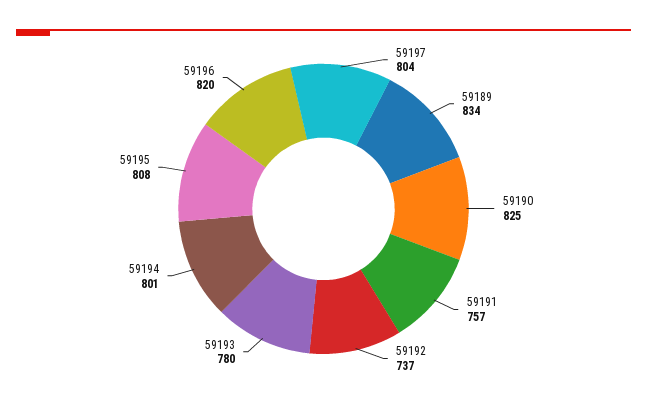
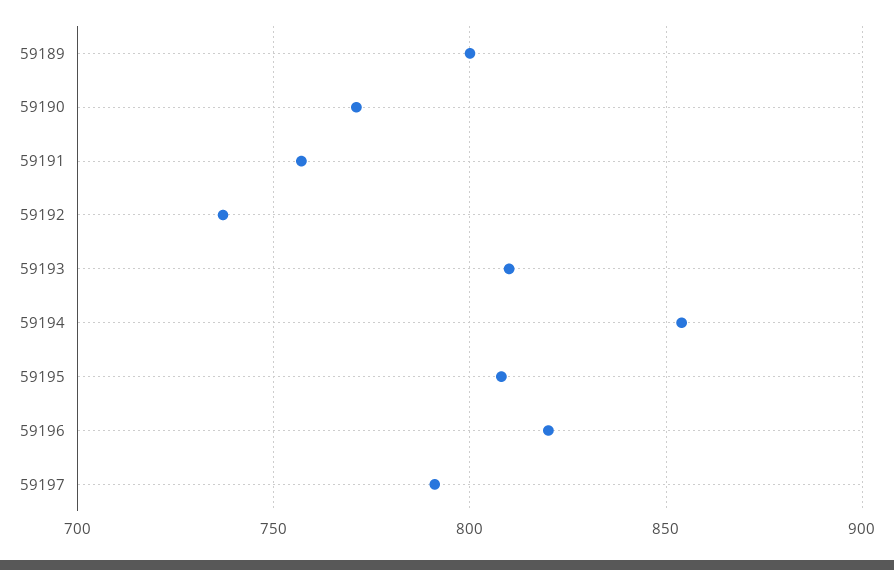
  {
-   "59197": 804,
+   "59197": 790,
-   "59189": 834,
+   "59189": 800,
-   "59190": 825,
+   "59190": 770,
    "59191": 757,
    "59192": 737,
-   "59193": 780,
+   "59193": 810,
-   "59194": 801,
+   "59194": 855,
    "59195": 808,
    "59196": 820
  }

